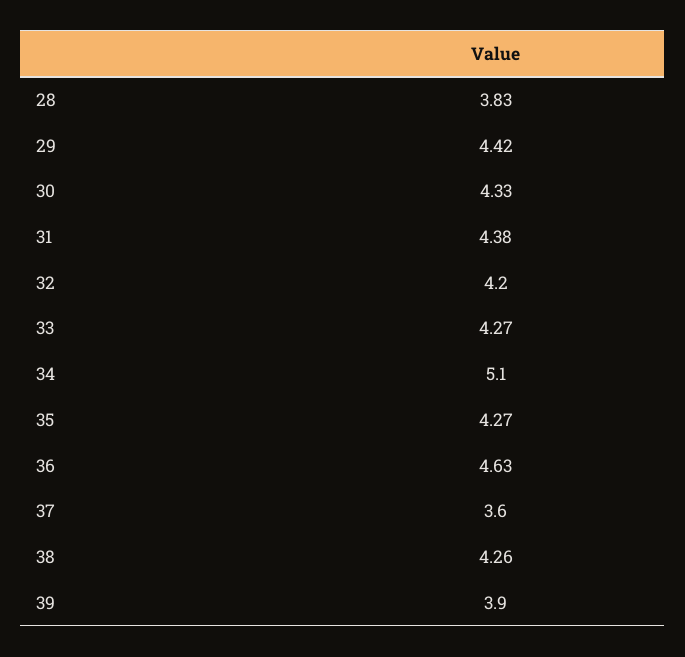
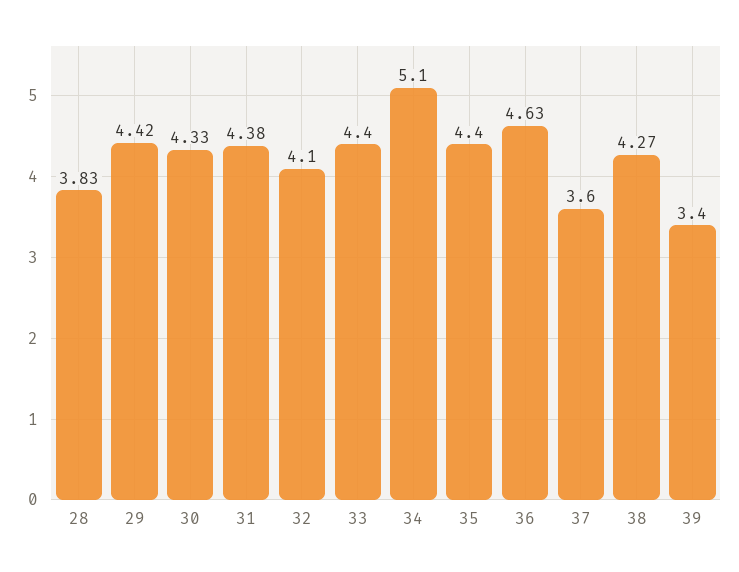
  {
    "28": 3.83,
    "29": 4.42,
    "30": 4.33,
    "31": 4.38,
-   "32": 4.2,
+   "32": 4.1,
-   "33": 4.27,
+   "33": 4.4,
    "34": 5.1,
-   "35": 4.27,
+   "35": 4.4,
    "36": 4.63,
    "37": 3.6,
-   "38": 4.26,
+   "38": 4.27,
-   "39": 3.9
+   "39": 3.4
  }

